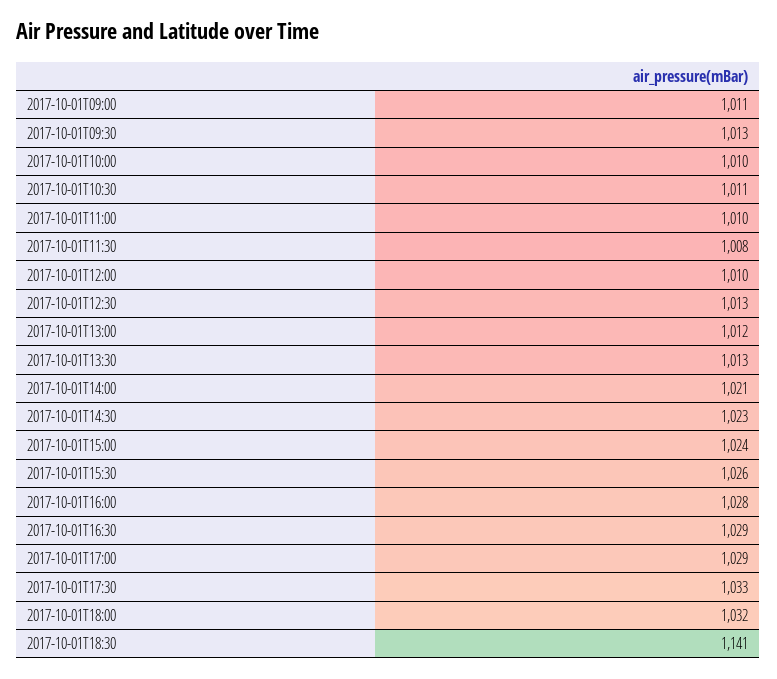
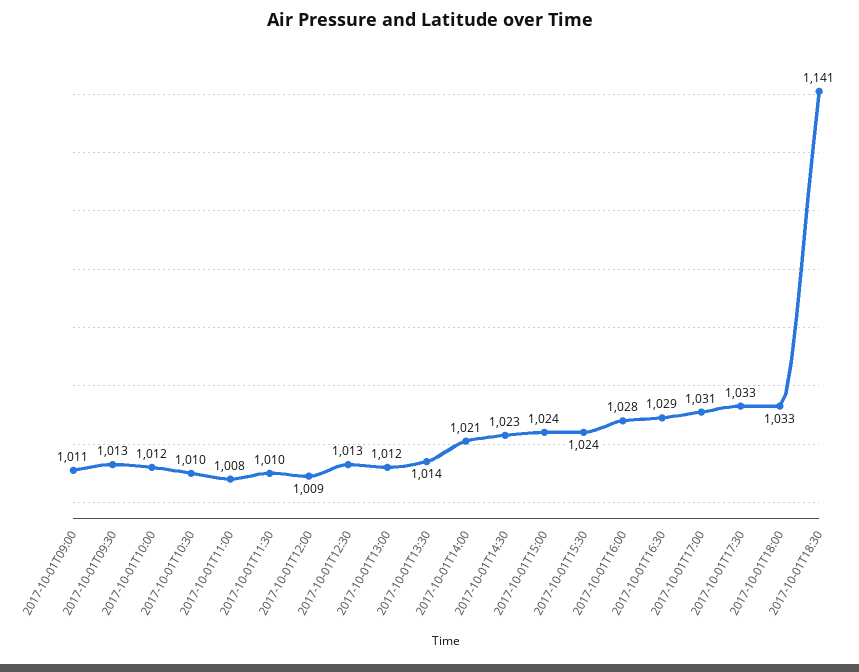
  {
    "2017-10-01T09:00": 1011,
    "2017-10-01T09:30": 1013,
-   "2017-10-01T10:00": 1010,
+   "2017-10-01T10:00": 1012,
-   "2017-10-01T10:30": 1011,
+   "2017-10-01T10:30": 1010,
-   "2017-10-01T11:00": 1010,
+   "2017-10-01T11:00": 1008,
-   "2017-10-01T11:30": 1008,
+   "2017-10-01T11:30": 1010,
-   "2017-10-01T12:00": 1010,
+   "2017-10-01T12:00": 1009,
    "2017-10-01T12:30": 1013,
    "2017-10-01T13:00": 1012,
-   "2017-10-01T13:30": 1013,
+   "2017-10-01T13:30": 1014,
    "2017-10-01T14:00": 1021,
    "2017-10-01T14:30": 1023,
    "2017-10-01T15:00": 1024,
-   "2017-10-01T15:30": 1026,
+   "2017-10-01T15:30": 1024,
    "2017-10-01T16:00": 1028,
    "2017-10-01T16:30": 1029,
-   "2017-10-01T17:00": 1029,
+   "2017-10-01T17:00": 1031,
    "2017-10-01T17:30": 1033,
-   "2017-10-01T18:00": 1032,
+   "2017-10-01T18:00": 1033,
    "2017-10-01T18:30": 1141
  }

